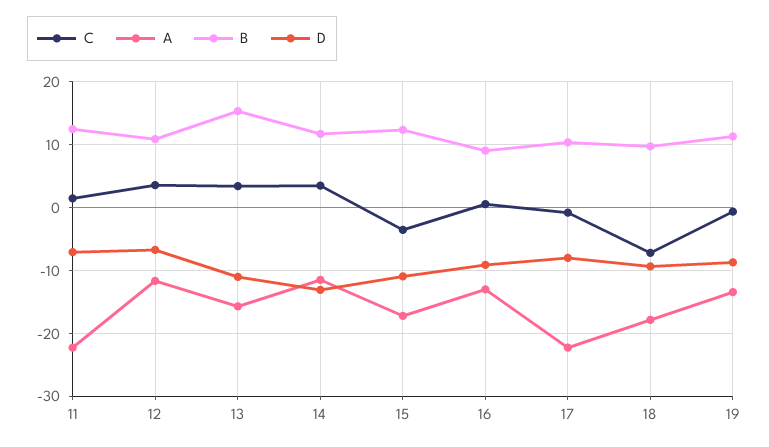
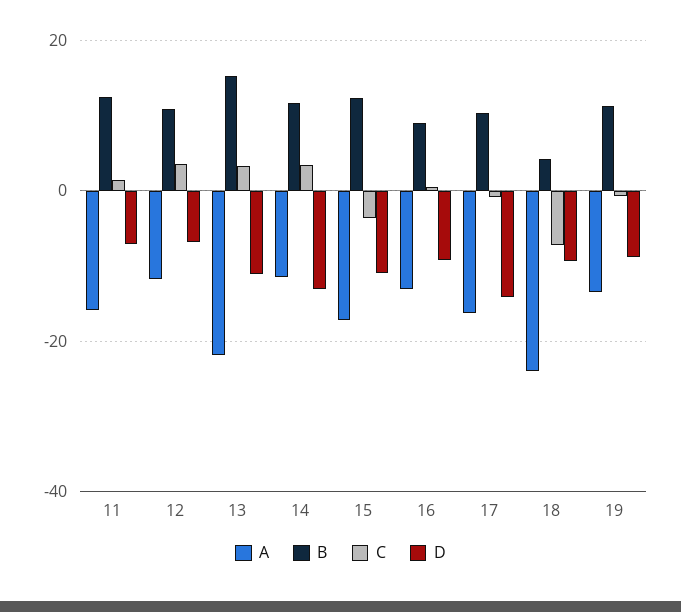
  {
    "C": {
      "11": 1,
      "12": 4,
      "13": 3,
      "14": 3,
      "15": -4,
      "16": 1,
      "17": -1,
      "18": -7,
      "19": -1
    },
    "A": {
-     "11": -22,
+     "11": -16,
      "12": -12,
-     "13": -16,
+     "13": -22,
      "14": -12,
      "15": -17,
      "16": -13,
-     "17": -22,
+     "17": -16,
-     "18": -18,
+     "18": -24,
      "19": -13
    },
    "B": {
      "11": 12,
      "12": 11,
      "13": 15,
      "14": 12,
      "15": 12,
      "16": 9,
      "17": 10,
-     "18": 10,
+     "18": 4,
      "19": 11
    },
    "D": {
      "11": -7,
      "12": -7,
      "13": -11,
      "14": -13,
      "15": -11,
      "16": -9,
-     "17": -8,
+     "17": -14,
      "18": -9,
      "19": -9
    }
  }

